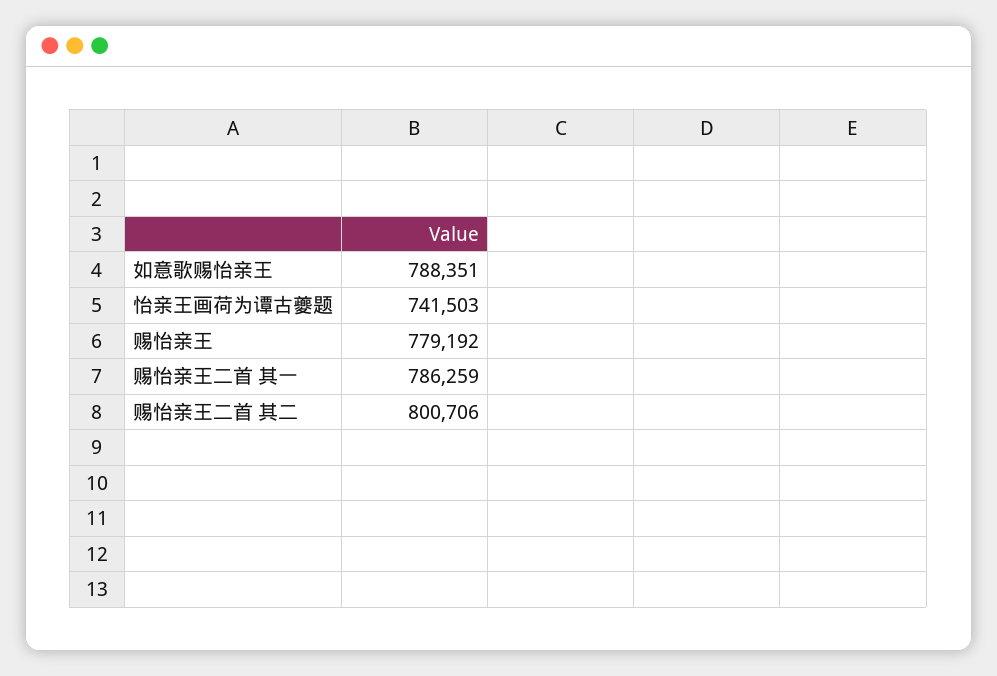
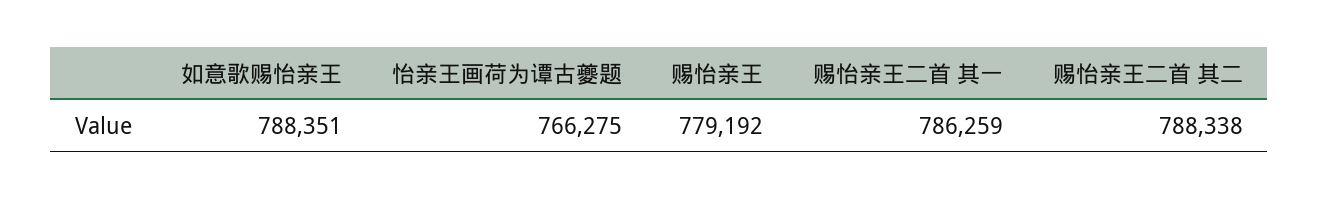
  {
    "如意歌赐怡亲王": 788351,
-   "怡亲王画荷为谭古夔题": 741503,
+   "怡亲王画荷为谭古夔题": 766275,
    "赐怡亲王": 779192,
    "赐怡亲王二首 其一": 786259,
-   "赐怡亲王二首 其二": 800706
+   "赐怡亲王二首 其二": 788338
  }

